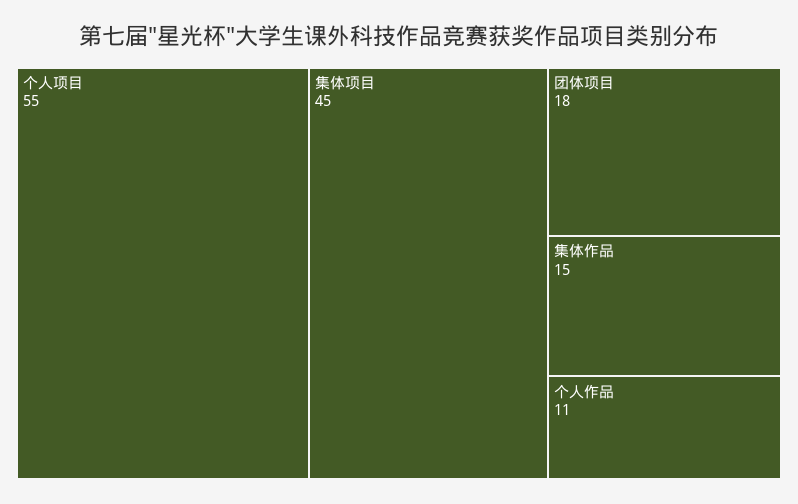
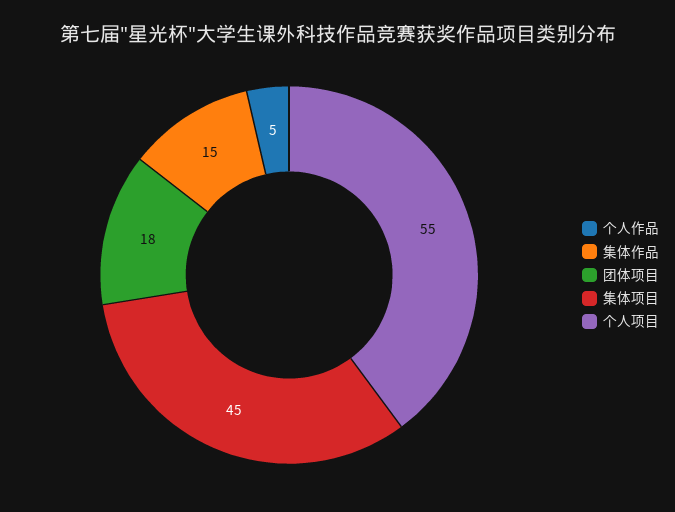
  {
    "个人项目": 55,
    "集体项目": 45,
    "团体项目": 18,
    "集体作品": 15,
-   "个人作品": 11
+   "个人作品": 5
  }

